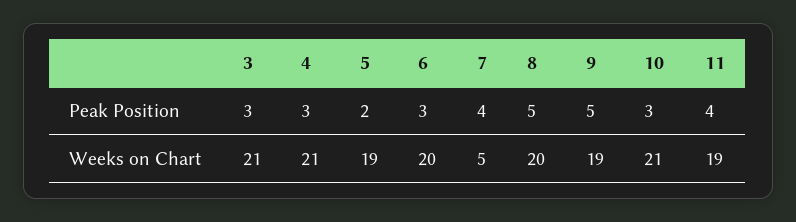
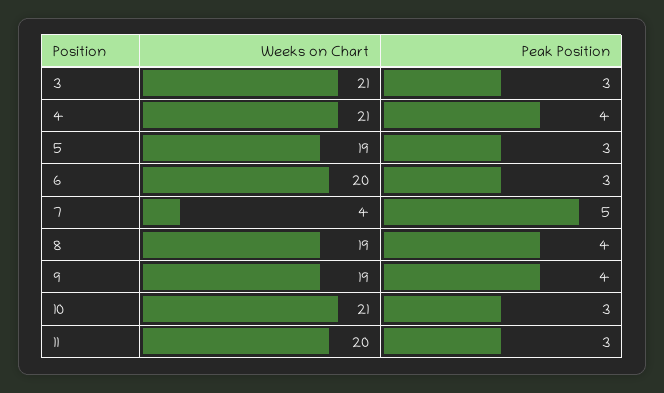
  {
    "3": {
      "Peak Position": 3,
      "Weeks on Chart": 21
    },
    "4": {
-     "Peak Position": 3,
+     "Peak Position": 4,
      "Weeks on Chart": 21
    },
    "5": {
-     "Peak Position": 2,
+     "Peak Position": 3,
      "Weeks on Chart": 19
    },
    "6": {
      "Peak Position": 3,
      "Weeks on Chart": 20
    },
    "7": {
-     "Peak Position": 4,
+     "Peak Position": 5,
-     "Weeks on Chart": 5
+     "Weeks on Chart": 4
    },
    "8": {
-     "Peak Position": 5,
+     "Peak Position": 4,
-     "Weeks on Chart": 20
+     "Weeks on Chart": 19
    },
    "9": {
-     "Peak Position": 5,
+     "Peak Position": 4,
      "Weeks on Chart": 19
    },
    "10": {
      "Peak Position": 3,
      "Weeks on Chart": 21
    },
    "11": {
-     "Peak Position": 4,
+     "Peak Position": 3,
-     "Weeks on Chart": 19
+     "Weeks on Chart": 20
    }
  }

